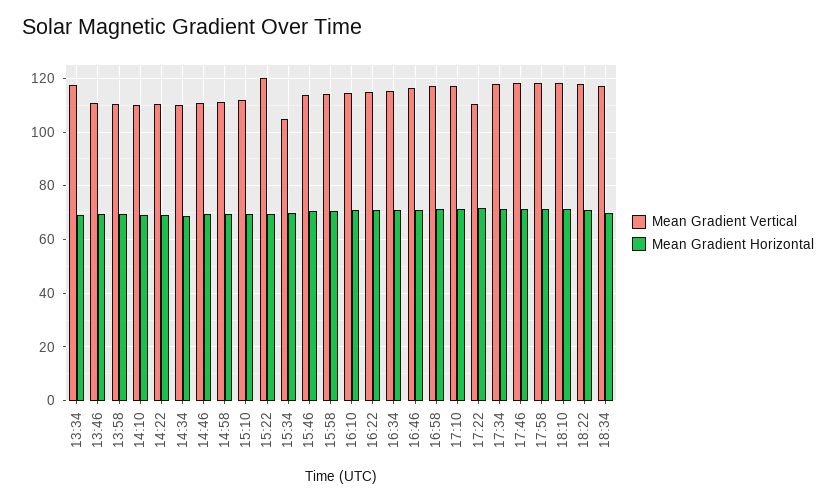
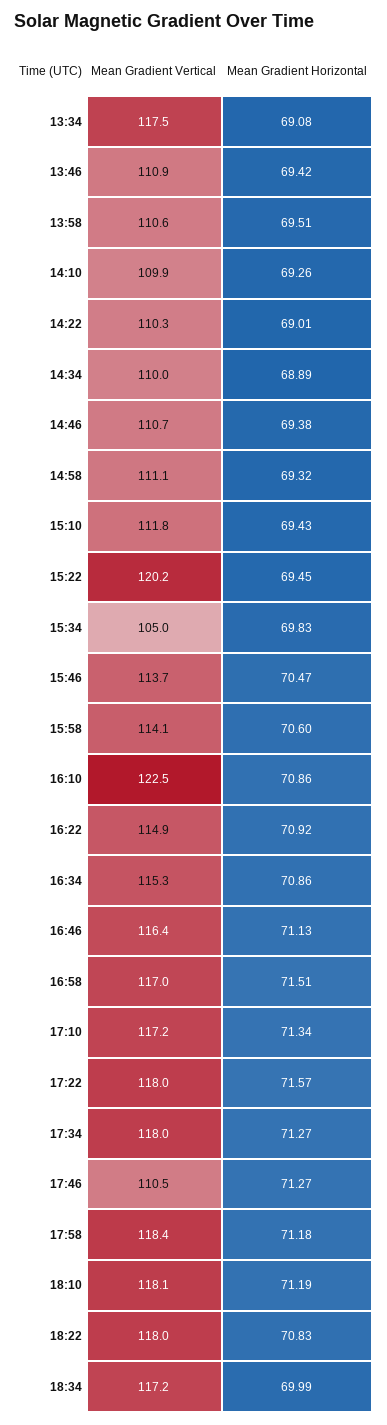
  {
    "Mean Gradient Vertical": {
      "13:34": 117.5,
      "13:46": 110.9,
      "13:58": 110.6,
      "14:10": 109.9,
      "14:22": 110.3,
      "14:34": 110,
      "14:46": 110.7,
      "14:58": 111.1,
      "15:10": 111.8,
      "15:22": 120.2,
      "15:34": 105,
      "15:46": 113.7,
      "15:58": 114.1,
-     "16:10": 115,
+     "16:10": 122.5,
      "16:22": 114.9,
      "16:34": 115.3,
      "16:46": 116.4,
      "16:58": 117,
      "17:10": 117.2,
-     "17:22": 110,
+     "17:22": 118,
      "17:34": 118,
-     "17:46": 117.5,
+     "17:46": 110.5,
      "17:58": 118.4,
      "18:10": 118.1,
      "18:22": 118,
      "18:34": 117.2
    },
    "Mean Gradient Horizontal": {
      "13:34": 69.08,
      "13:46": 69.42,
      "13:58": 69.51,
      "14:10": 69.26,
      "14:22": 69.01,
      "14:34": 68.89,
      "14:46": 69.38,
      "14:58": 69.32,
      "15:10": 69.43,
      "15:22": 69.45,
      "15:34": 69.83,
      "15:46": 70.47,
      "15:58": 70.6,
      "16:10": 70.86,
      "16:22": 70.92,
      "16:34": 70.86,
      "16:46": 71.13,
      "16:58": 71.51,
      "17:10": 71.34,
      "17:22": 71.57,
      "17:34": 71.27,
      "17:46": 71.27,
      "17:58": 71.18,
      "18:10": 71.19,
      "18:22": 70.83,
      "18:34": 69.99
    }
  }

